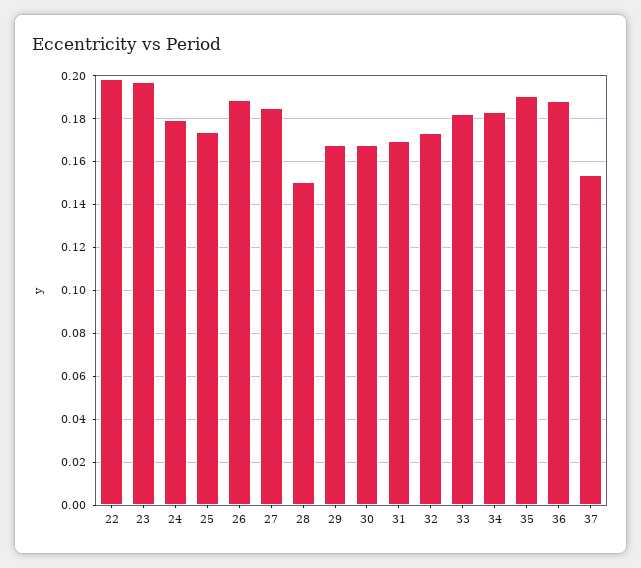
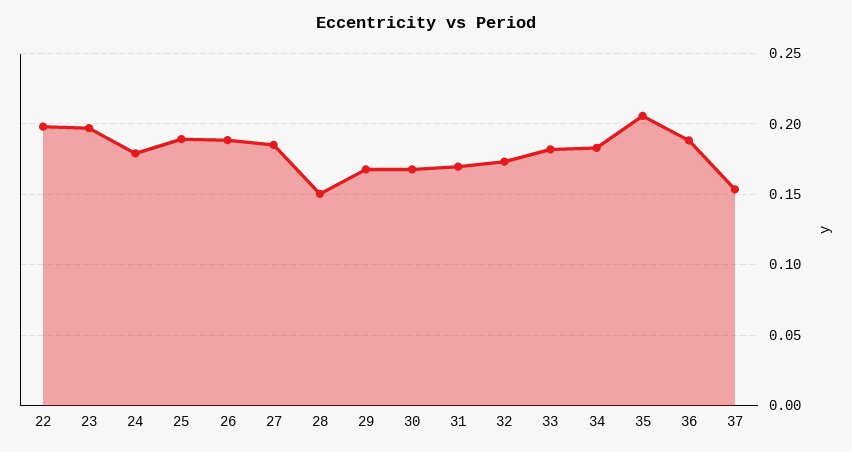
  {
    "22": 0.2,
    "23": 0.195,
    "24": 0.18,
-   "25": 0.175,
+   "25": 0.19,
    "26": 0.19,
    "27": 0.185,
    "28": 0.15,
    "29": 0.17,
    "30": 0.17,
    "31": 0.17,
    "32": 0.175,
    "33": 0.18,
    "34": 0.185,
-   "35": 0.19,
+   "35": 0.205,
    "36": 0.19,
    "37": 0.155
  }

